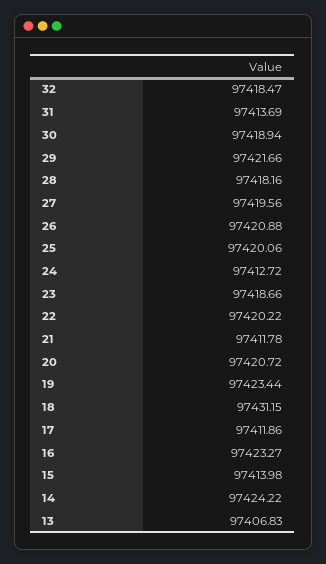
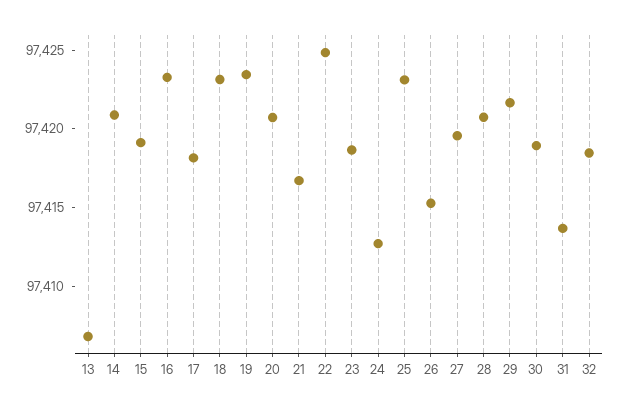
  {
    "32": 97418.47,
    "31": 97413.69,
    "30": 97418.94,
    "29": 97421.66,
-   "28": 97418.16,
+   "28": 97421,
    "27": 97419.56,
-   "26": 97420.88,
+   "26": 97415,
-   "25": 97420.06,
+   "25": 97423,
    "24": 97412.72,
    "23": 97418.66,
-   "22": 97420.22,
+   "22": 97425,
-   "21": 97411.78,
+   "21": 97417,
    "20": 97420.72,
    "19": 97423.44,
-   "18": 97431.15,
+   "18": 97423,
-   "17": 97411.86,
+   "17": 97418,
    "16": 97423.27,
-   "15": 97413.98,
+   "15": 97419,
-   "14": 97424.22,
+   "14": 97421,
    "13": 97406.83
  }

